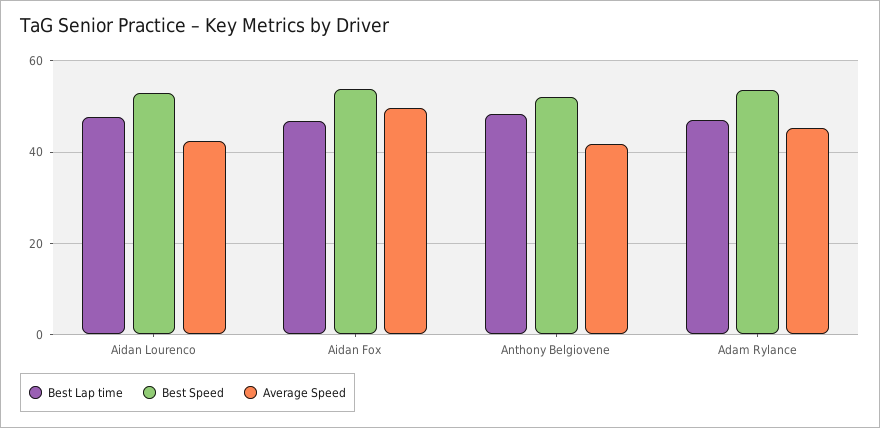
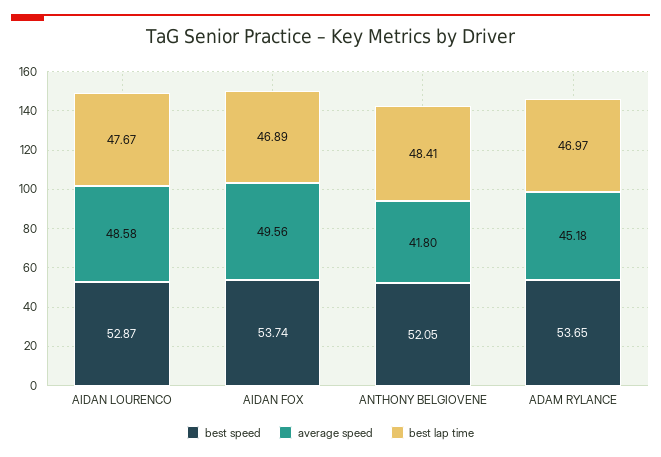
  {
    "Best Lap time": {
      "Aidan Lourenco": 47.67,
      "Aidan Fox": 46.89,
      "Anthony Belgiovene": 48.41,
      "Adam Rylance": 46.97
    },
    "Best Speed": {
      "Aidan Lourenco": 52.87,
      "Aidan Fox": 53.74,
      "Anthony Belgiovene": 52.05,
      "Adam Rylance": 53.65
    },
    "Average Speed": {
-     "Aidan Lourenco": 42,
+     "Aidan Lourenco": 48.58,
      "Aidan Fox": 49.56,
      "Anthony Belgiovene": 41.8,
      "Adam Rylance": 45.18
    }
  }

